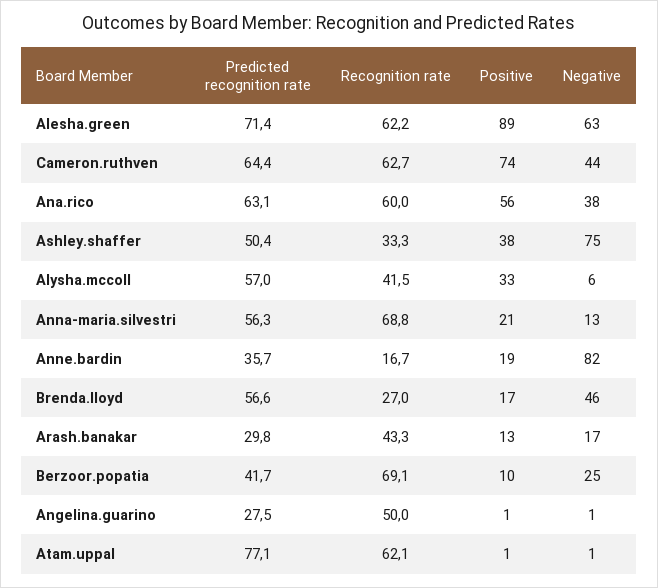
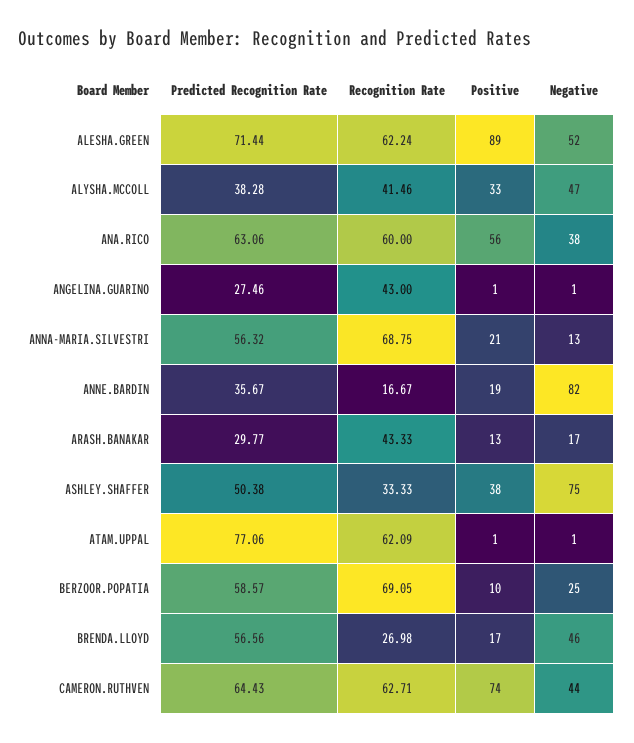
  {
    "Predicted recognition rate": {
      "Alesha.green": 71.44,
      "Cameron.ruthven": 64.43,
      "Ana.rico": 63.06,
      "Ashley.shaffer": 50.38,
-     "Alysha.mccoll": 57,
+     "Alysha.mccoll": 38.28,
      "Anna-maria.silvestri": 56.32,
      "Anne.bardin": 35.67,
      "Brenda.lloyd": 56.56,
      "Arash.banakar": 29.77,
-     "Berzoor.popatia": 41.7,
+     "Berzoor.popatia": 58.57,
      "Angelina.guarino": 27.46,
      "Atam.uppal": 77.06
    },
    "Recognition rate": {
      "Alesha.green": 62.24,
      "Cameron.ruthven": 62.71,
      "Ana.rico": 60,
      "Ashley.shaffer": 33.33,
      "Alysha.mccoll": 41.46,
      "Anna-maria.silvestri": 68.75,
      "Anne.bardin": 16.67,
      "Brenda.lloyd": 26.98,
      "Arash.banakar": 43.33,
      "Berzoor.popatia": 69.05,
-     "Angelina.guarino": 50,
+     "Angelina.guarino": 43,
      "Atam.uppal": 62.09
    },
    "Positive": {
      "Alesha.green": 89,
      "Cameron.ruthven": 74,
      "Ana.rico": 56,
      "Ashley.shaffer": 38,
      "Alysha.mccoll": 33,
      "Anna-maria.silvestri": 21,
      "Anne.bardin": 19,
      "Brenda.lloyd": 17,
      "Arash.banakar": 13,
      "Berzoor.popatia": 10,
      "Angelina.guarino": 1,
      "Atam.uppal": 1
    },
    "Negative": {
-     "Alesha.green": 63,
+     "Alesha.green": 52,
      "Cameron.ruthven": 44,
      "Ana.rico": 38,
      "Ashley.shaffer": 75,
-     "Alysha.mccoll": 6,
+     "Alysha.mccoll": 47,
      "Anna-maria.silvestri": 13,
      "Anne.bardin": 82,
      "Brenda.lloyd": 46,
      "Arash.banakar": 17,
      "Berzoor.popatia": 25,
      "Angelina.guarino": 1,
      "Atam.uppal": 1
    }
  }

